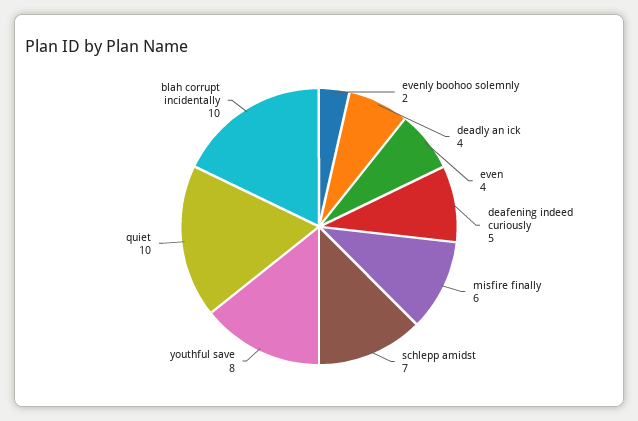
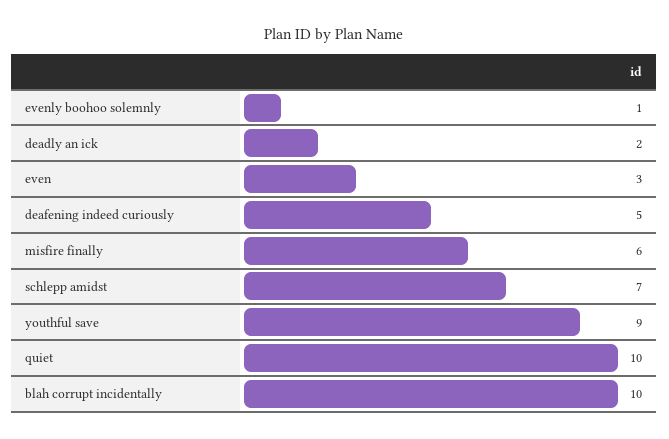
  {
-   "evenly boohoo solemnly": 2,
+   "evenly boohoo solemnly": 1,
-   "deadly an ick": 4,
+   "deadly an ick": 2,
-   "even": 4,
+   "even": 3,
    "deafening indeed curiously": 5,
    "misfire finally": 6,
    "schlepp amidst": 7,
-   "youthful save": 8,
+   "youthful save": 9,
    "quiet": 10,
    "blah corrupt incidentally": 10
  }

